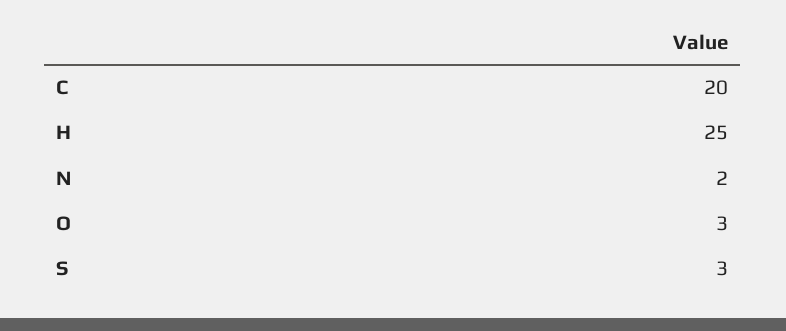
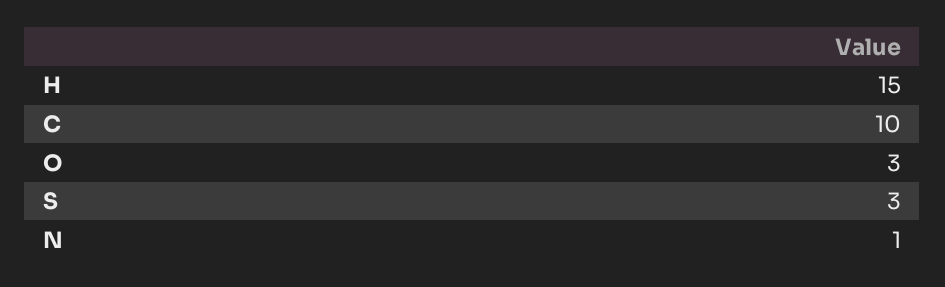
  {
-   "C": 20,
+   "C": 10,
-   "H": 25,
+   "H": 15,
-   "N": 2,
+   "N": 1,
    "O": 3,
    "S": 3
  }

